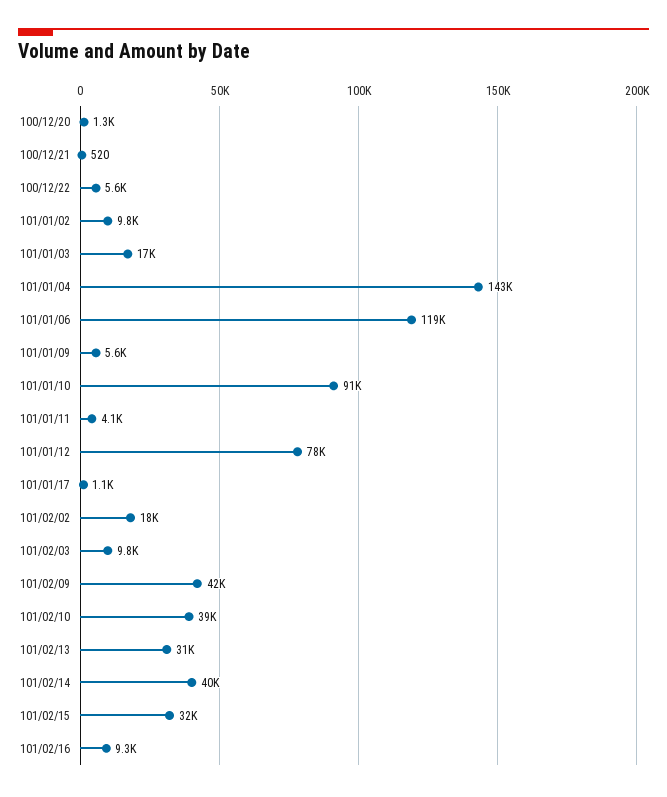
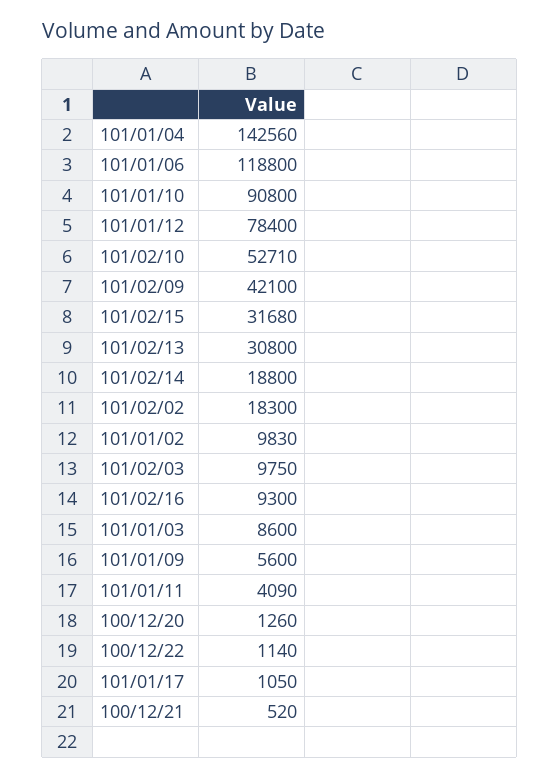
  {
    "100/12/20": 1260,
    "100/12/21": 520,
-   "100/12/22": 5600,
+   "100/12/22": 1140,
    "101/01/02": 9830,
-   "101/01/03": 17000,
+   "101/01/03": 8600,
    "101/01/04": 142560,
    "101/01/06": 118800,
    "101/01/09": 5600,
    "101/01/10": 90800,
    "101/01/11": 4090,
    "101/01/12": 78400,
    "101/01/17": 1050,
    "101/02/02": 18300,
    "101/02/03": 9750,
    "101/02/09": 42100,
-   "101/02/10": 39000,
+   "101/02/10": 52710,
    "101/02/13": 30800,
-   "101/02/14": 40000,
+   "101/02/14": 18800,
    "101/02/15": 31680,
    "101/02/16": 9300
  }

